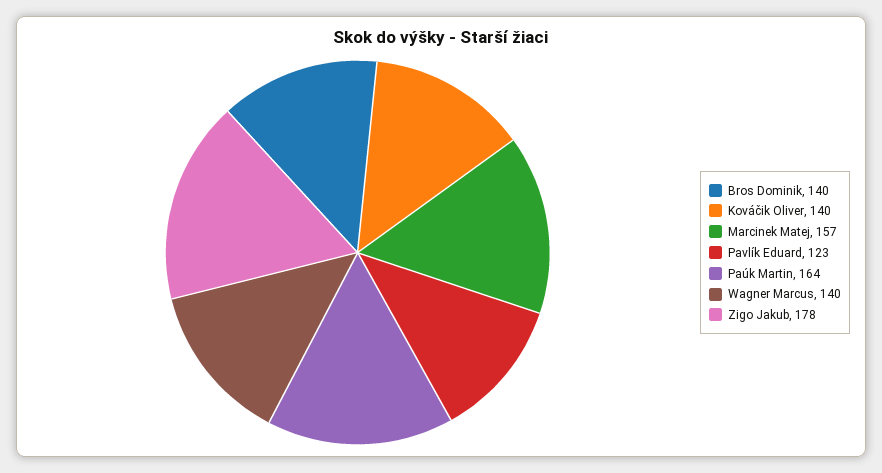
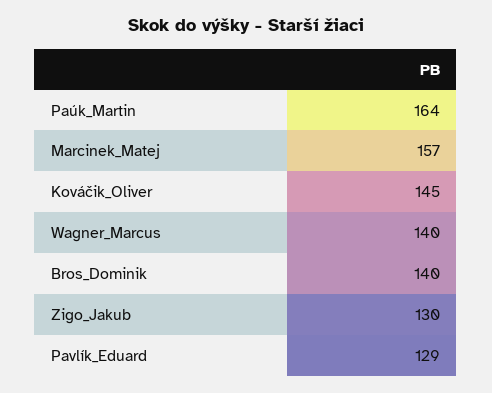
  {
    "Bros Dominik": 140,
-   "Kováčik Oliver": 140,
+   "Kováčik Oliver": 145,
    "Marcinek Matej": 157,
-   "Pavlík Eduard": 123,
+   "Pavlík Eduard": 129,
    "Paúk Martin": 164,
    "Wagner Marcus": 140,
-   "Zigo Jakub": 178
+   "Zigo Jakub": 130
  }

